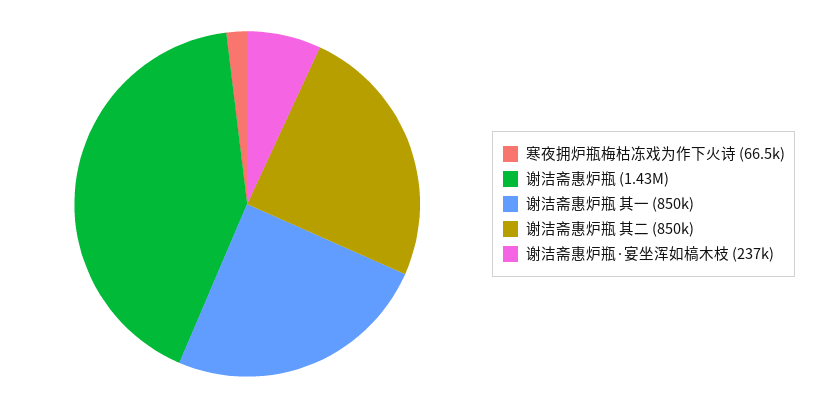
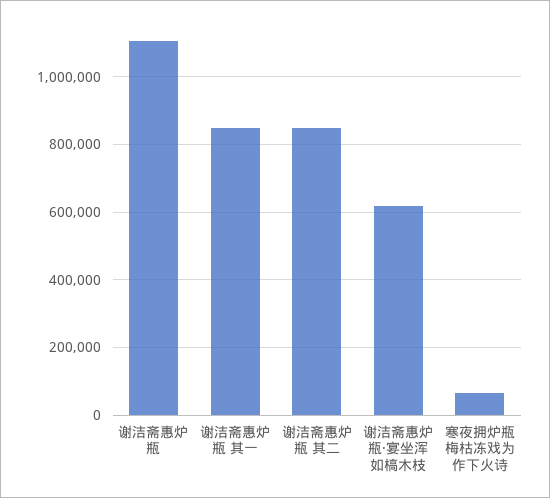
  {
    "寒夜拥炉瓶梅枯冻戏为作下火诗": 66500,
-   "谢洁斋惠炉瓶": 1430000,
+   "谢洁斋惠炉瓶": 1100000,
    "谢洁斋惠炉瓶 其一": 850000,
    "谢洁斋惠炉瓶 其二": 850000,
-   "谢洁斋惠炉瓶·宴坐浑如槁木枝": 237000
+   "谢洁斋惠炉瓶·宴坐浑如槁木枝": 620000
  }

